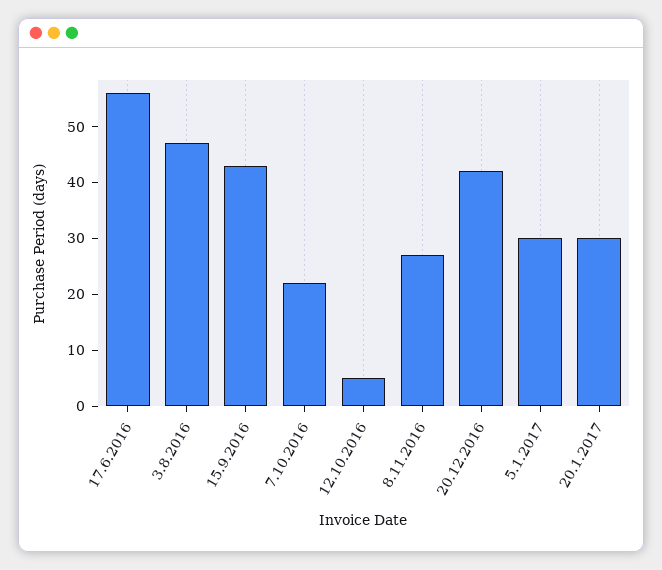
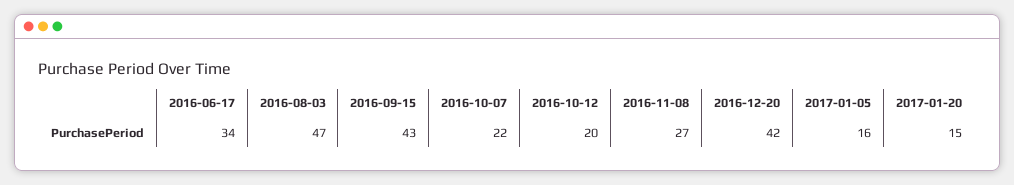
  {
-   "17.6.2016": 55,
+   "17.6.2016": 34,
    "3.8.2016": 47,
    "15.9.2016": 43,
    "7.10.2016": 22,
-   "12.10.2016": 5,
+   "12.10.2016": 20,
    "8.11.2016": 27,
    "20.12.2016": 42,
-   "5.1.2017": 30,
+   "5.1.2017": 16,
-   "20.1.2017": 30
+   "20.1.2017": 15
  }

